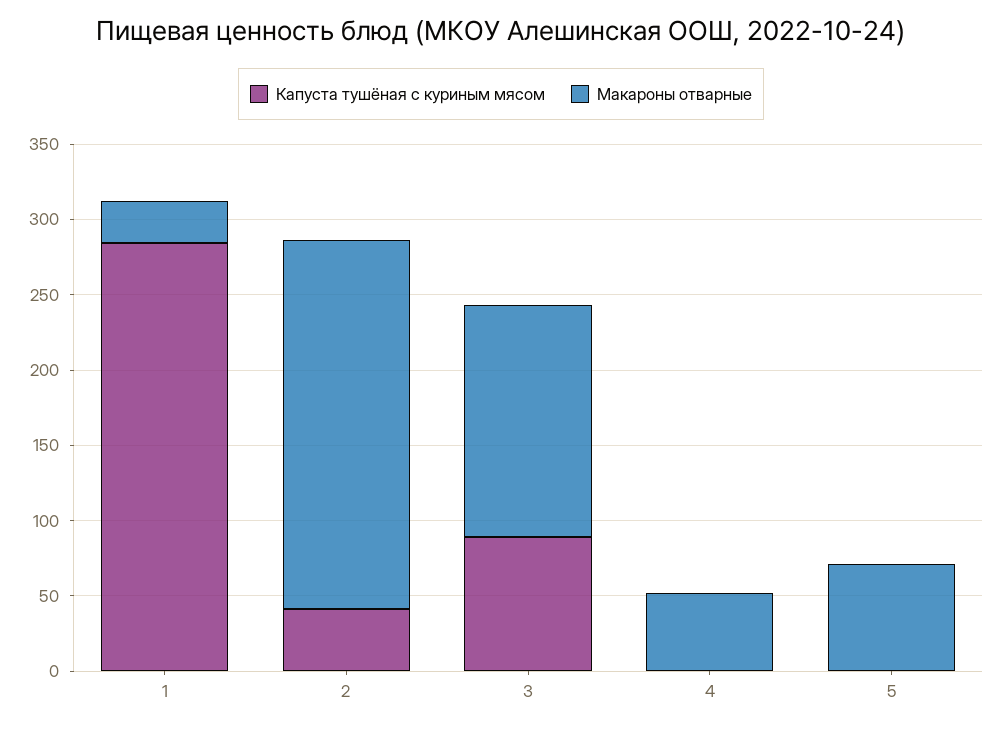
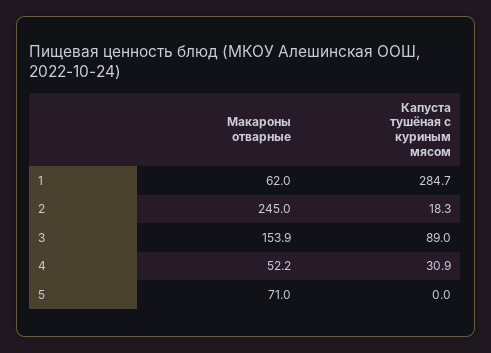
  {
    "Капуста тушёная с куриным мясом": {
      "1": 284.7,
-     "2": 40,
+     "2": 18.3,
      "3": 89,
-     "4": 0,
+     "4": 30.9,
      "5": 0
    },
    "Макароны отварные": {
-     "1": 30,
+     "1": 62,
      "2": 245,
      "3": 153.9,
      "4": 52.2,
      "5": 71
    }
  }

